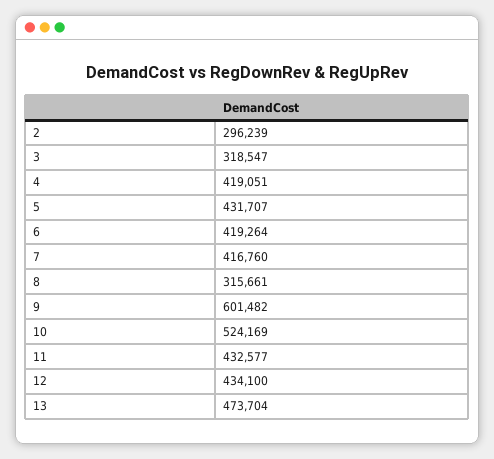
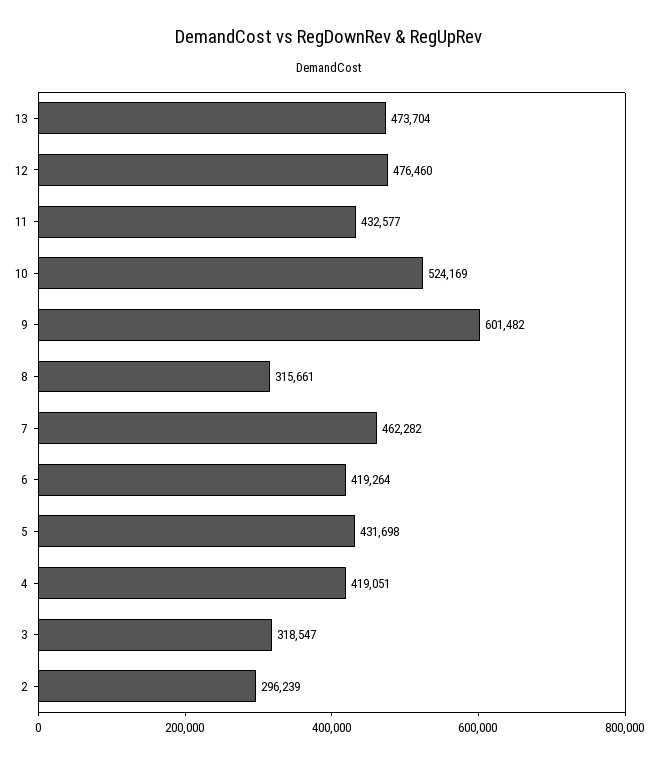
  {
    "2": 296239,
    "3": 318547,
    "4": 419051,
-   "5": 431707,
+   "5": 431698,
    "6": 419264,
-   "7": 416760,
+   "7": 462282,
    "8": 315661,
    "9": 601482,
    "10": 524169,
    "11": 432577,
-   "12": 434100,
+   "12": 476460,
    "13": 473704
  }

